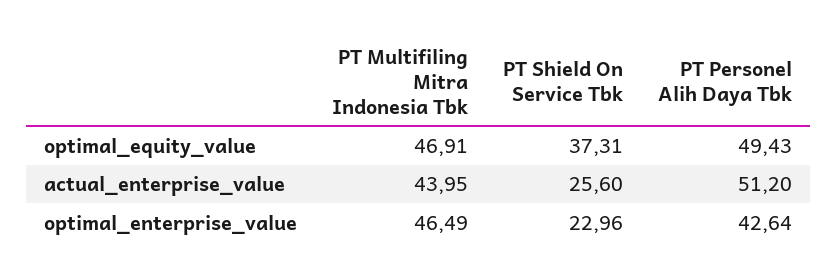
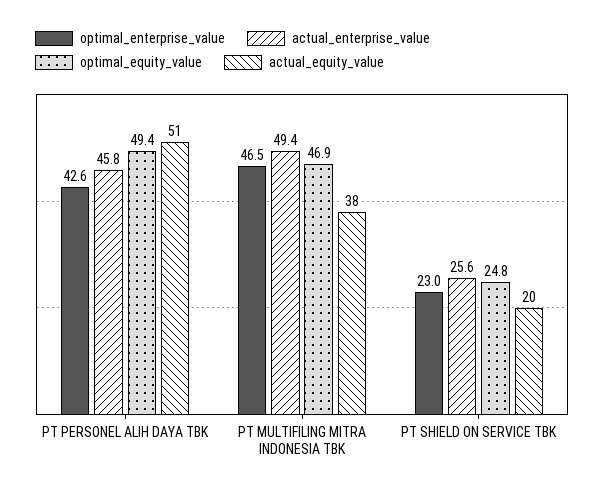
  {
    "optimal_equity_value": {
      "PT Multifiling Mitra Indonesia Tbk": 46.91,
-     "PT Shield On Service Tbk": 37.31,
+     "PT Shield On Service Tbk": 24.8,
      "PT Personel Alih Daya Tbk": 49.43
    },
    "actual_enterprise_value": {
-     "PT Multifiling Mitra Indonesia Tbk": 43.95,
+     "PT Multifiling Mitra Indonesia Tbk": 49.4,
      "PT Shield On Service Tbk": 25.6,
-     "PT Personel Alih Daya Tbk": 51.2
+     "PT Personel Alih Daya Tbk": 45.8
    },
    "optimal_enterprise_value": {
      "PT Multifiling Mitra Indonesia Tbk": 46.49,
      "PT Shield On Service Tbk": 22.96,
      "PT Personel Alih Daya Tbk": 42.64
-   }
+   },
+   "actual_equity_value": {
+     "PT Personel Alih Daya Tbk": 51,
+     "PT Multifiling Mitra Indonesia Tbk": 38,
+     "PT Shield On Service Tbk": 20
+   }
  }

